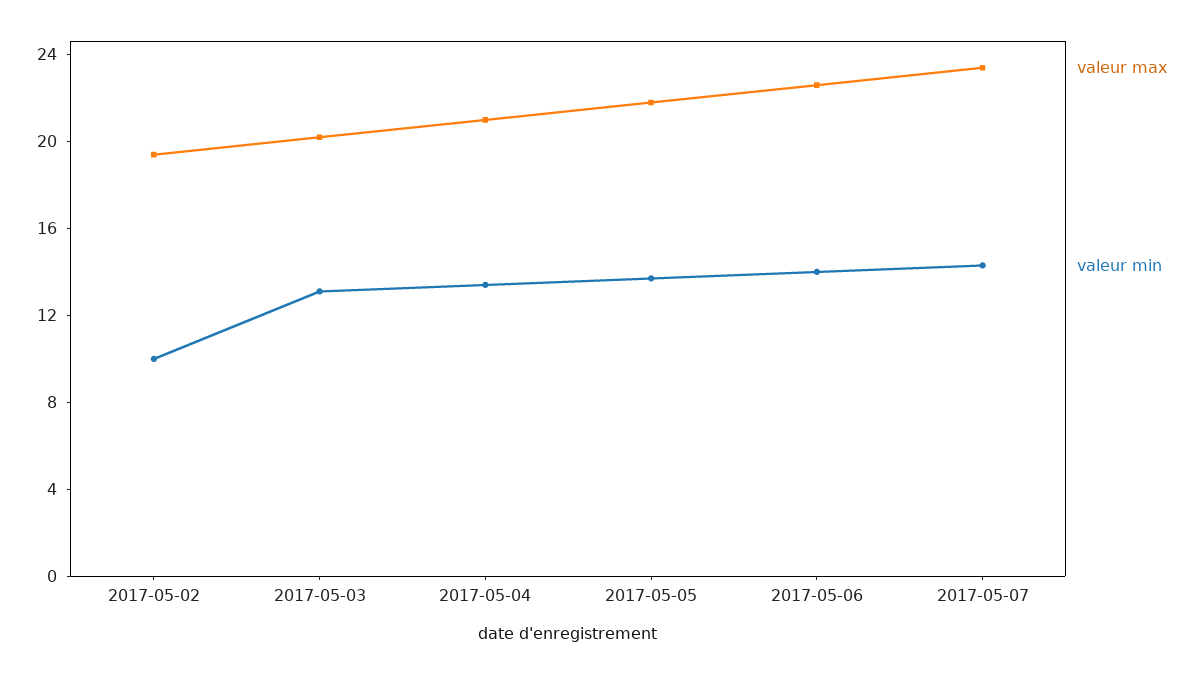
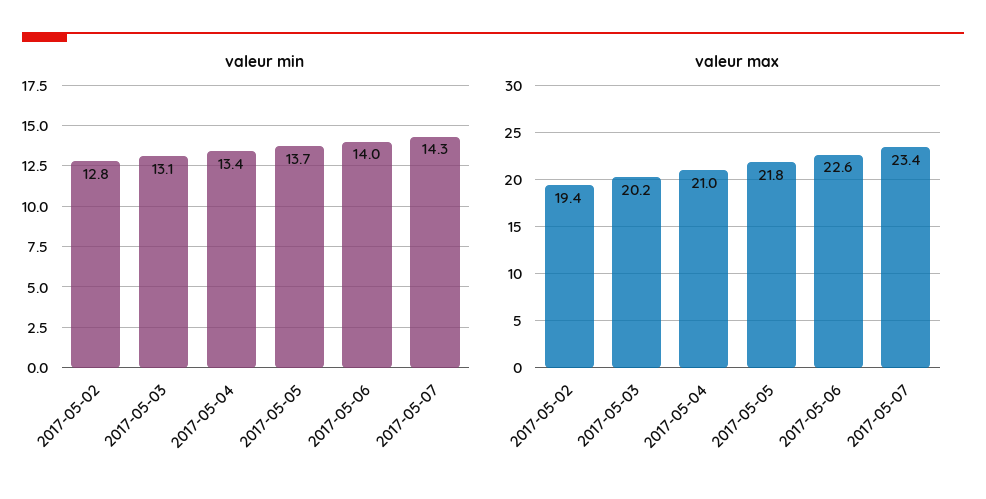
  {
    "valeur max": {
      "2017-05-02": 19.4,
      "2017-05-03": 20.2,
      "2017-05-04": 21,
      "2017-05-05": 21.8,
      "2017-05-06": 22.6,
      "2017-05-07": 23.4
    },
    "valeur min": {
-     "2017-05-02": 10,
+     "2017-05-02": 12.8,
      "2017-05-03": 13.1,
      "2017-05-04": 13.4,
      "2017-05-05": 13.7,
      "2017-05-06": 14,
      "2017-05-07": 14.3
    }
  }

